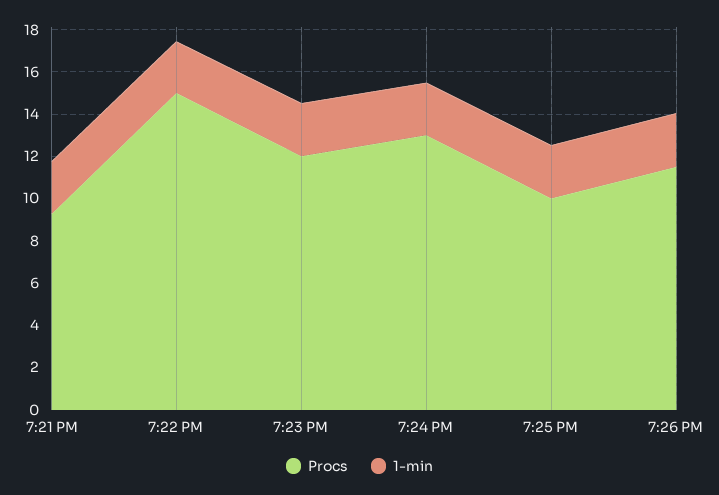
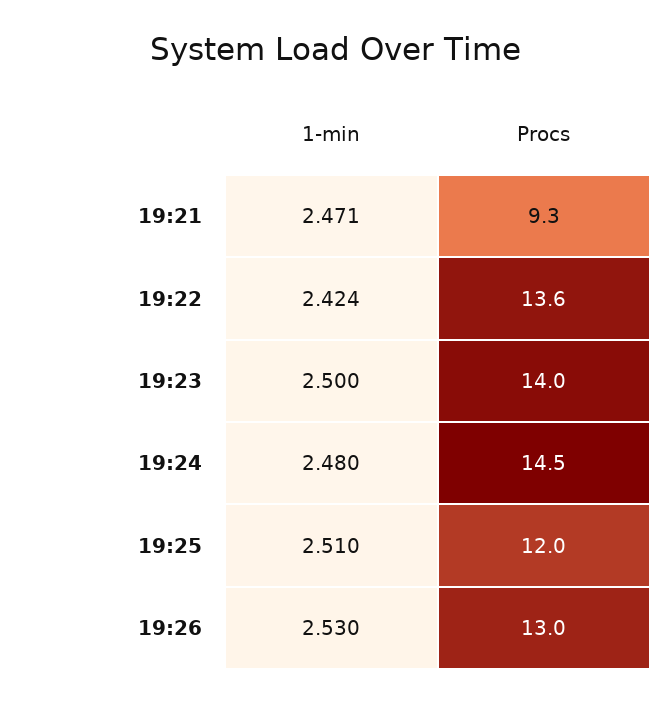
  {
    "Procs": {
      "7:21 PM": 9.3,
-     "7:22 PM": 15,
+     "7:22 PM": 13.6,
-     "7:23 PM": 12,
+     "7:23 PM": 14,
-     "7:24 PM": 13,
+     "7:24 PM": 14.5,
-     "7:25 PM": 10,
+     "7:25 PM": 12,
-     "7:26 PM": 11.5
+     "7:26 PM": 13
    },
    "1-min": {
      "7:21 PM": 2.471,
      "7:22 PM": 2.424,
      "7:23 PM": 2.5,
      "7:24 PM": 2.48,
      "7:25 PM": 2.51,
      "7:26 PM": 2.53
    }
  }

